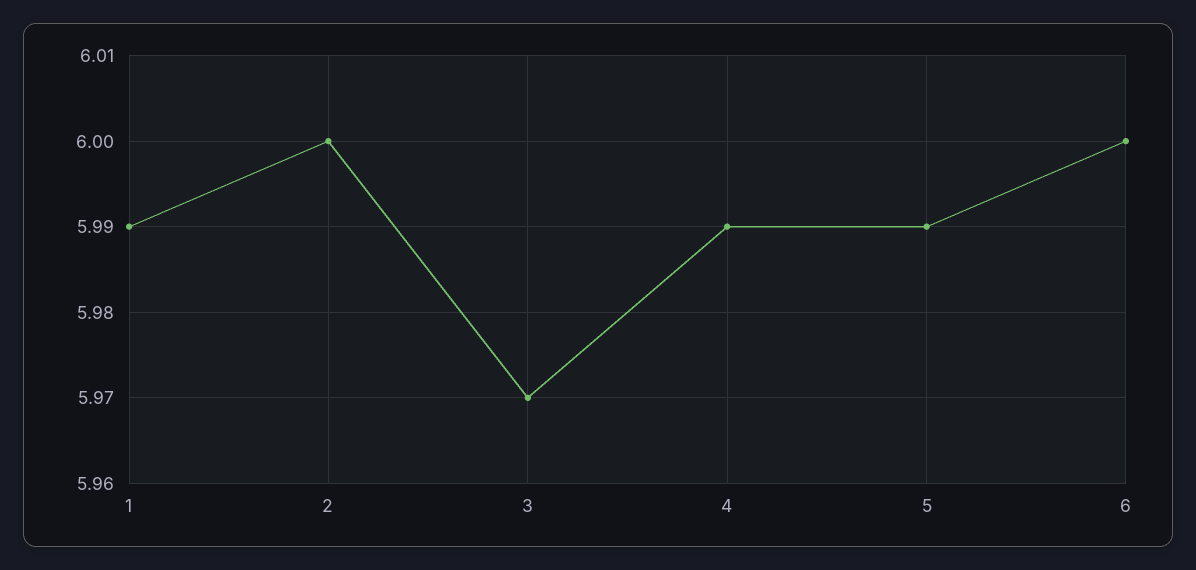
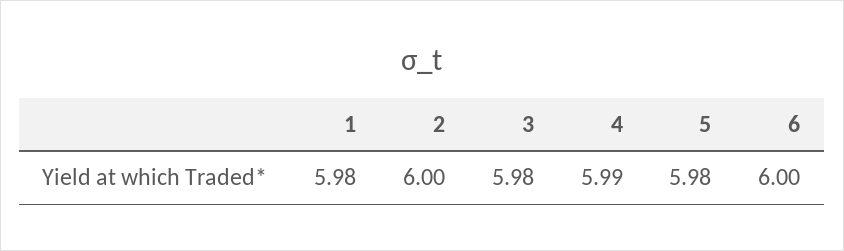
  {
-   "1": 5.99,
+   "1": 5.98,
    "2": 6,
-   "3": 5.97,
+   "3": 5.98,
    "4": 5.99,
-   "5": 5.99,
+   "5": 5.98,
    "6": 6
  }

